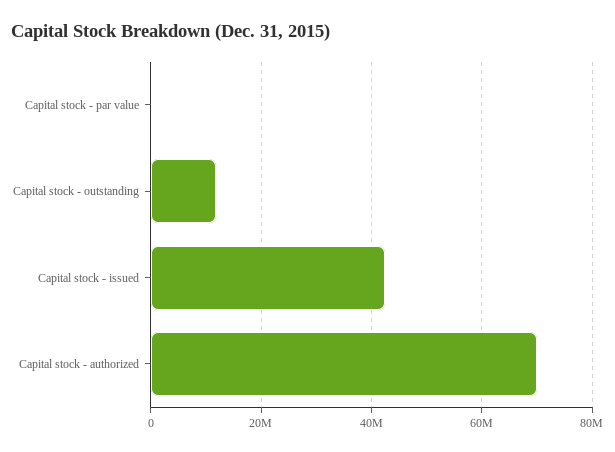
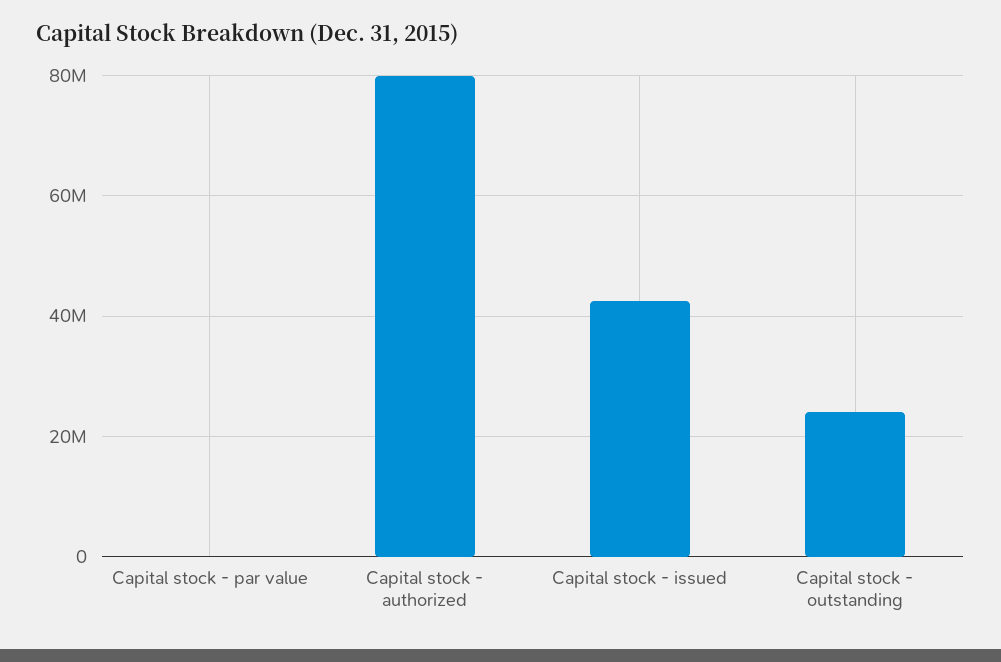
  {
    "Capital stock - par value": 0,
-   "Capital stock - outstanding": 12000000,
+   "Capital stock - outstanding": 24000000,
    "Capital stock - issued": 42000000,
-   "Capital stock - authorized": 70000000
+   "Capital stock - authorized": 80000000
  }

